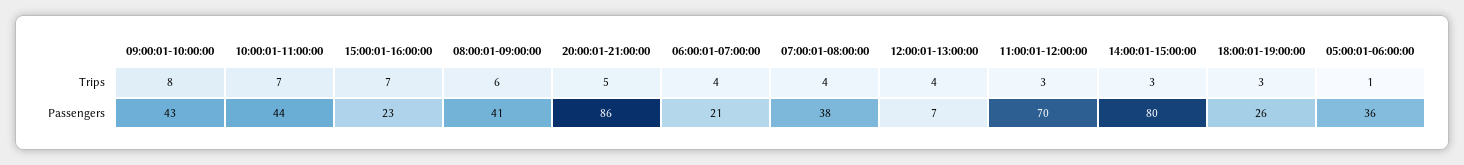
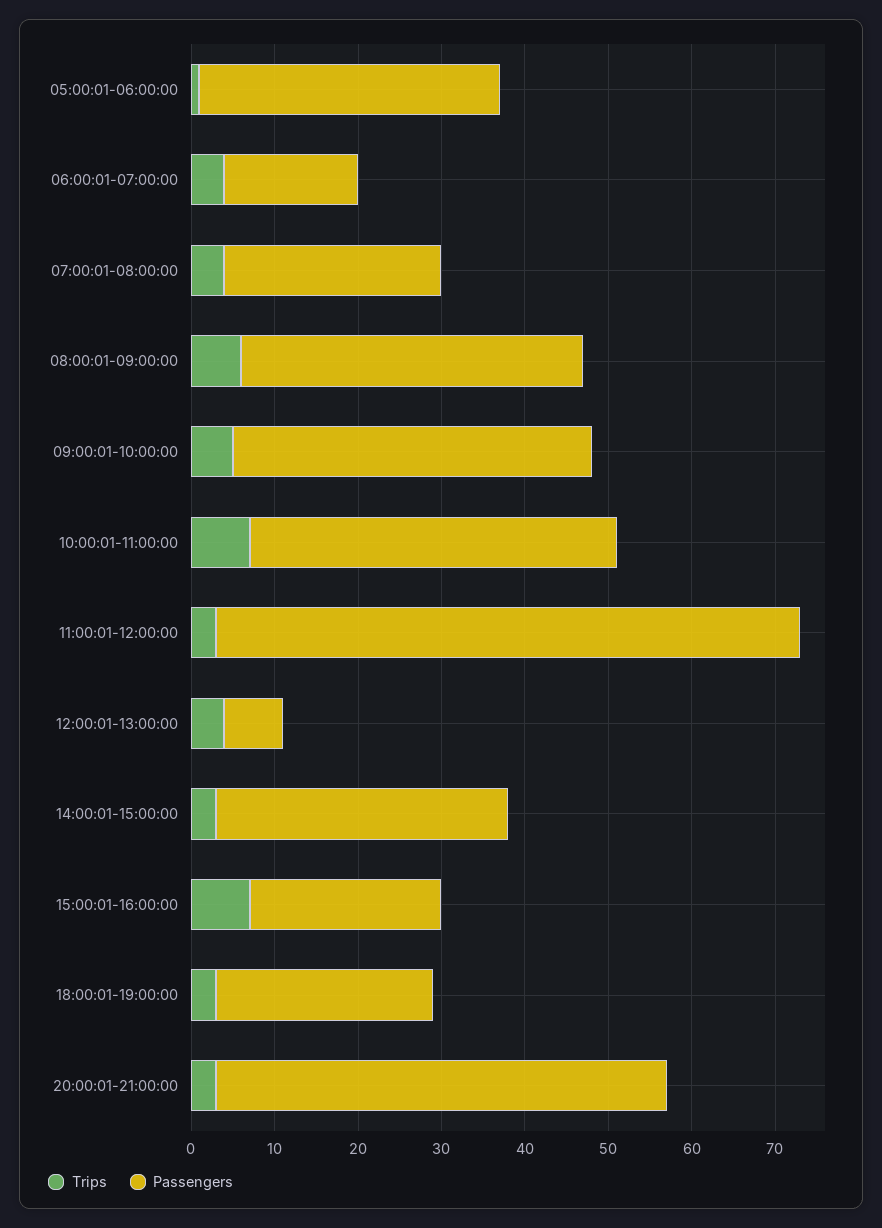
  {
    "Trips": {
-     "09:00:01-10:00:00": 8,
+     "09:00:01-10:00:00": 5,
      "10:00:01-11:00:00": 7,
      "15:00:01-16:00:00": 7,
      "08:00:01-09:00:00": 6,
-     "20:00:01-21:00:00": 5,
+     "20:00:01-21:00:00": 3,
      "06:00:01-07:00:00": 4,
      "07:00:01-08:00:00": 4,
      "12:00:01-13:00:00": 4,
      "11:00:01-12:00:00": 3,
      "14:00:01-15:00:00": 3,
      "18:00:01-19:00:00": 3,
      "05:00:01-06:00:00": 1
    },
    "Passengers": {
      "09:00:01-10:00:00": 43,
      "10:00:01-11:00:00": 44,
      "15:00:01-16:00:00": 23,
      "08:00:01-09:00:00": 41,
-     "20:00:01-21:00:00": 86,
+     "20:00:01-21:00:00": 54,
-     "06:00:01-07:00:00": 21,
+     "06:00:01-07:00:00": 16,
-     "07:00:01-08:00:00": 38,
+     "07:00:01-08:00:00": 26,
      "12:00:01-13:00:00": 7,
      "11:00:01-12:00:00": 70,
-     "14:00:01-15:00:00": 80,
+     "14:00:01-15:00:00": 35,
      "18:00:01-19:00:00": 26,
      "05:00:01-06:00:00": 36
    }
  }

